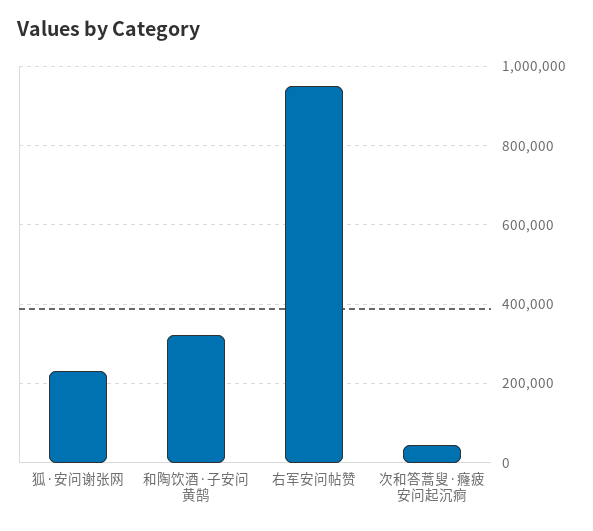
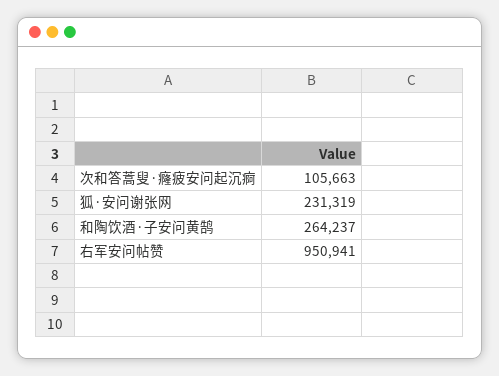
  {
    "狐·安问谢张网": 231319,
-   "和陶饮酒·子安问黄鹄": 320000,
+   "和陶饮酒·子安问黄鹄": 264237,
    "右军安问帖赞": 950941,
-   "次和答蒿叟·癃疲安问起沉痾": 40000
+   "次和答蒿叟·癃疲安问起沉痾": 105663
  }

